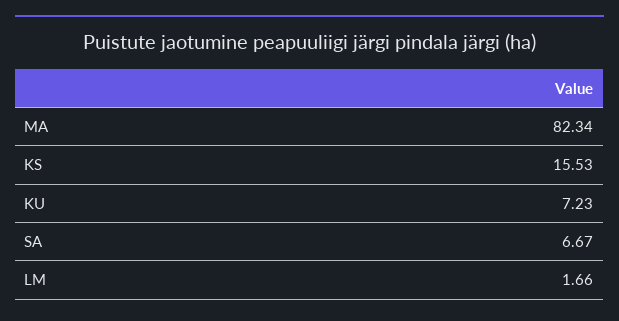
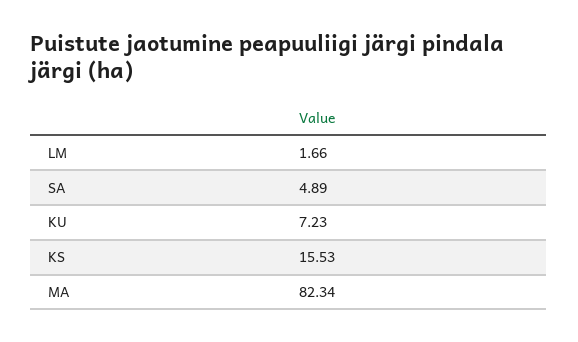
  {
    "MA": 82.34,
    "KS": 15.53,
    "KU": 7.23,
-   "SA": 6.67,
+   "SA": 4.89,
    "LM": 1.66
  }

